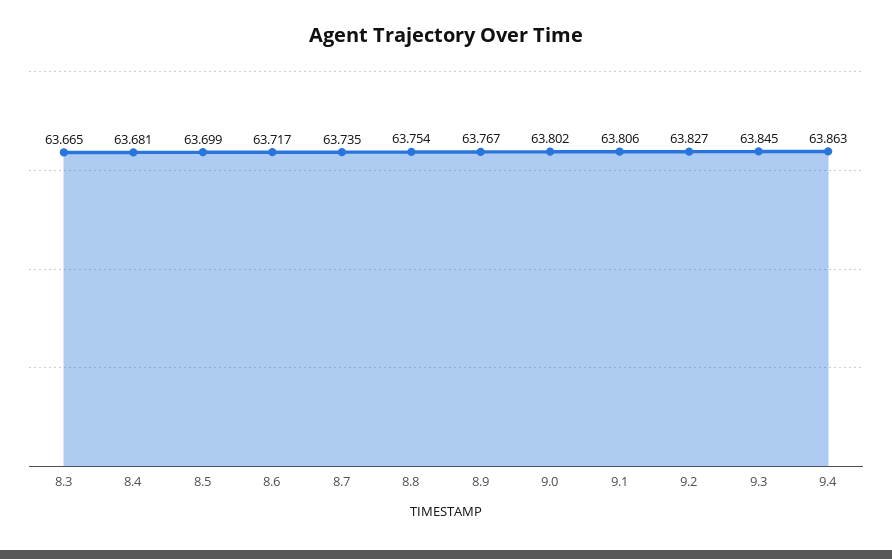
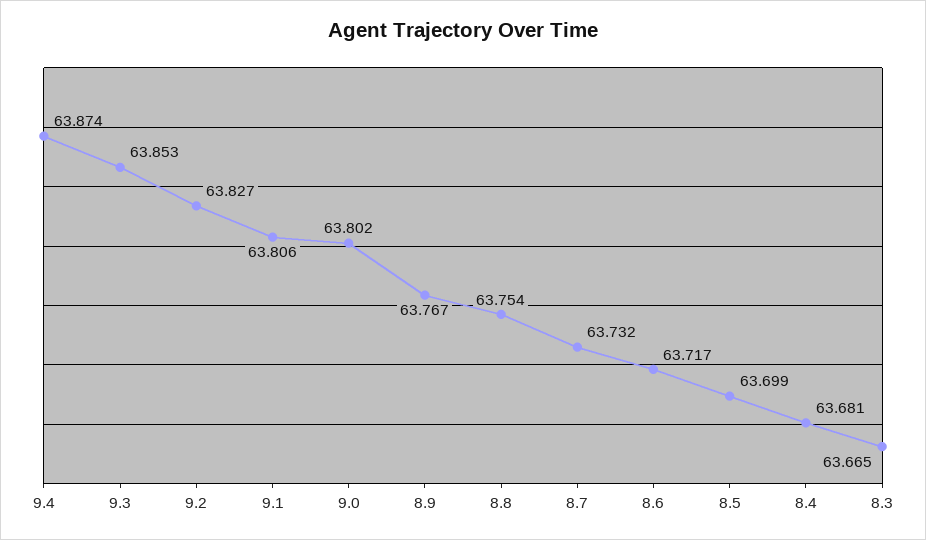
  {
    "8.3": 63.665,
    "8.4": 63.681,
    "8.5": 63.699,
    "8.6": 63.717,
-   "8.7": 63.735,
+   "8.7": 63.732,
    "8.8": 63.754,
    "8.9": 63.767,
    "9.0": 63.802,
    "9.1": 63.806,
    "9.2": 63.827,
-   "9.3": 63.845,
+   "9.3": 63.853,
-   "9.4": 63.863
+   "9.4": 63.874
  }

